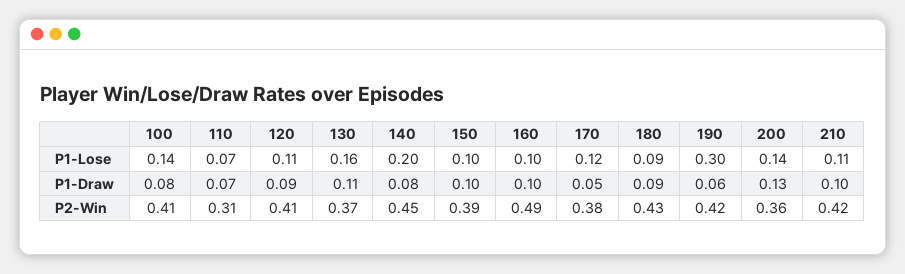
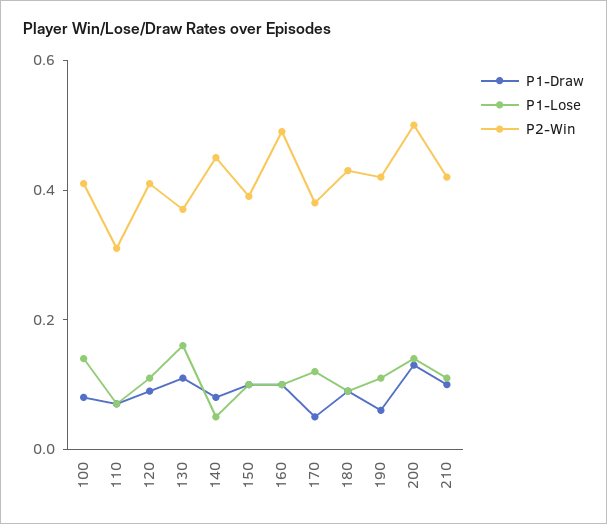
  {
    "P1-Lose": {
      "100": 0.14,
      "110": 0.07,
      "120": 0.11,
      "130": 0.16,
-     "140": 0.2,
+     "140": 0.05,
      "150": 0.1,
      "160": 0.1,
      "170": 0.12,
      "180": 0.09,
-     "190": 0.3,
+     "190": 0.1,
      "200": 0.14,
      "210": 0.11
    },
    "P1-Draw": {
      "100": 0.08,
      "110": 0.07,
      "120": 0.09,
      "130": 0.11,
      "140": 0.08,
      "150": 0.1,
      "160": 0.1,
      "170": 0.05,
      "180": 0.09,
      "190": 0.06,
      "200": 0.13,
      "210": 0.1
    },
    "P2-Win": {
      "100": 0.41,
      "110": 0.31,
      "120": 0.41,
      "130": 0.37,
      "140": 0.45,
      "150": 0.39,
      "160": 0.49,
      "170": 0.38,
      "180": 0.43,
      "190": 0.42,
-     "200": 0.36,
+     "200": 0.5,
      "210": 0.42
    }
  }

